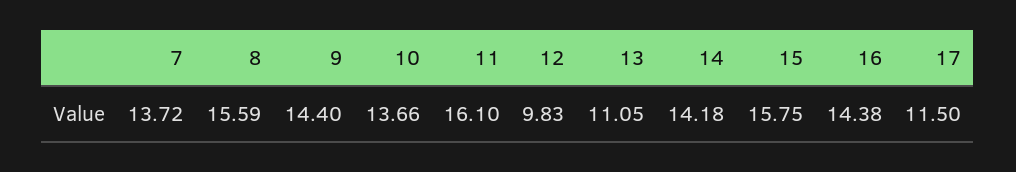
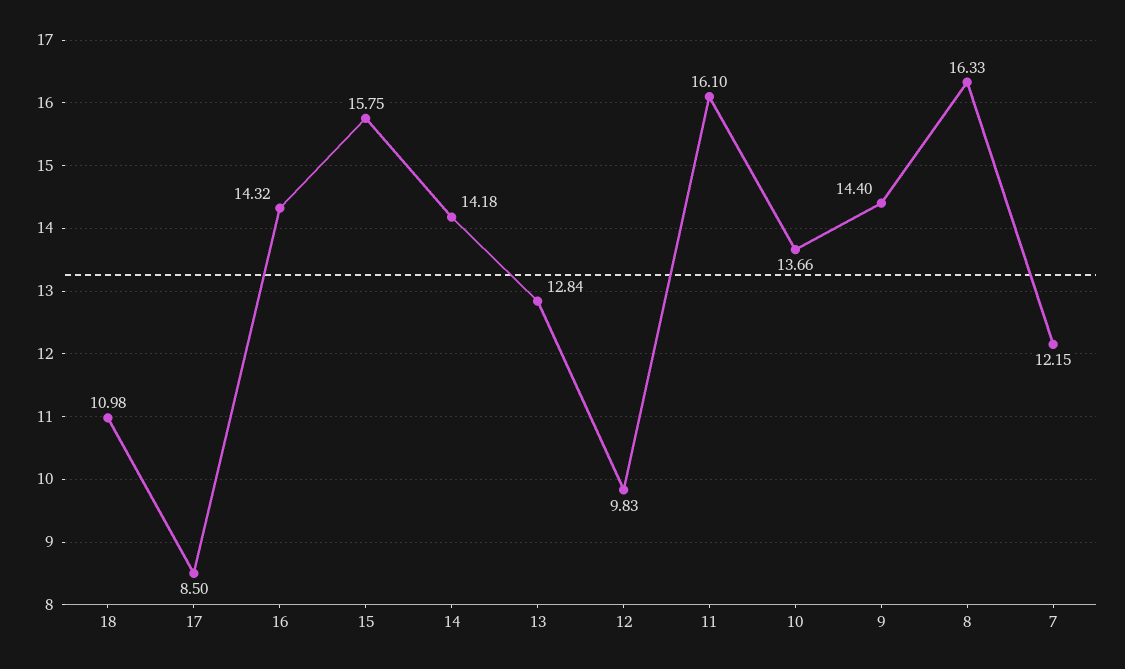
  {
-   "7": 13.72,
+   "7": 12.15,
-   "8": 15.59,
+   "8": 16.33,
    "9": 14.4,
    "10": 13.66,
    "11": 16.1,
    "12": 9.83,
-   "13": 11.05,
+   "13": 12.84,
    "14": 14.18,
    "15": 15.75,
-   "16": 14.38,
+   "16": 14.32,
-   "17": 11.5
+   "17": 8.5,
+   "18": 10.98
  }

